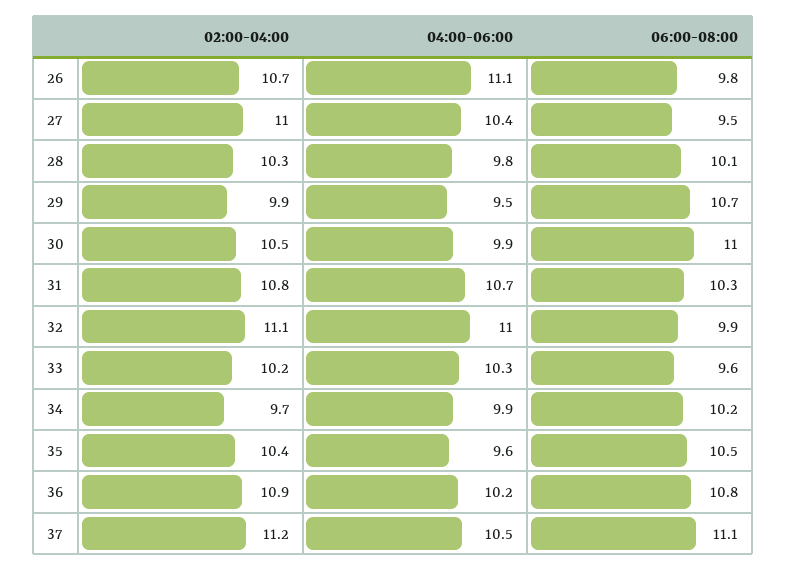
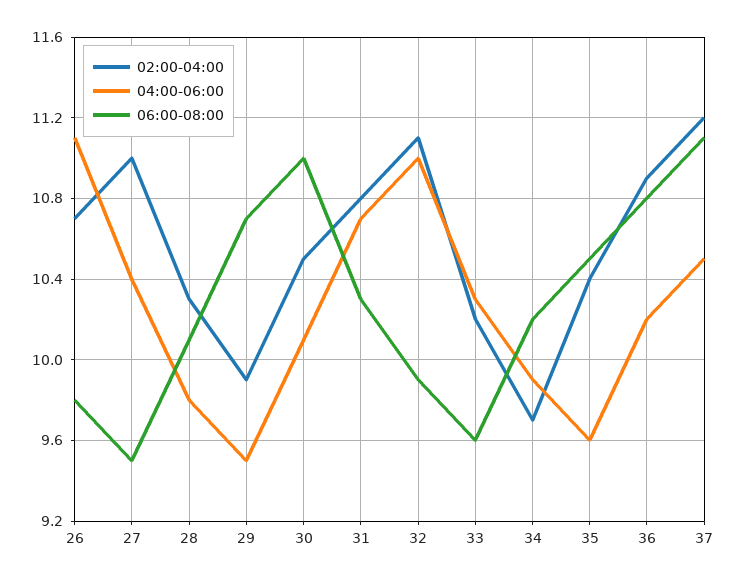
  {
    "02:00-04:00": {
      "26": 10.7,
      "27": 11,
      "28": 10.3,
      "29": 9.9,
      "30": 10.5,
      "31": 10.8,
      "32": 11.1,
      "33": 10.2,
      "34": 9.7,
      "35": 10.4,
      "36": 10.9,
      "37": 11.2
    },
    "04:00-06:00": {
      "26": 11.1,
      "27": 10.4,
      "28": 9.8,
      "29": 9.5,
-     "30": 9.9,
+     "30": 10.1,
      "31": 10.7,
      "32": 11,
      "33": 10.3,
      "34": 9.9,
      "35": 9.6,
      "36": 10.2,
      "37": 10.5
    },
    "06:00-08:00": {
      "26": 9.8,
      "27": 9.5,
      "28": 10.1,
      "29": 10.7,
      "30": 11,
      "31": 10.3,
      "32": 9.9,
      "33": 9.6,
      "34": 10.2,
      "35": 10.5,
      "36": 10.8,
      "37": 11.1
    }
  }

